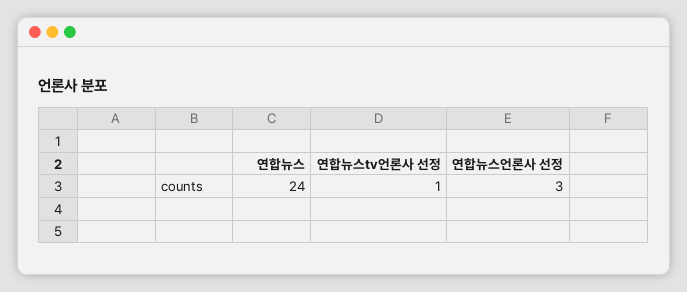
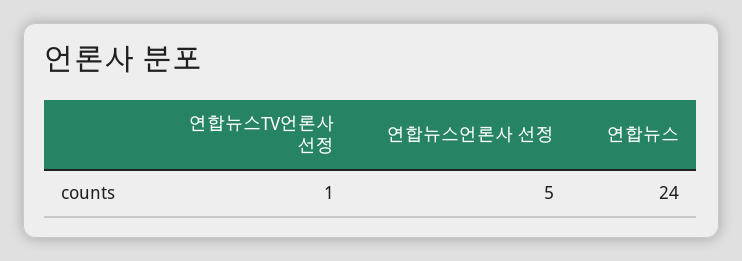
  {
    "연합뉴스": 24,
    "연합뉴스tv언론사 선정": 1,
-   "연합뉴스언론사 선정": 3
+   "연합뉴스언론사 선정": 5
  }

